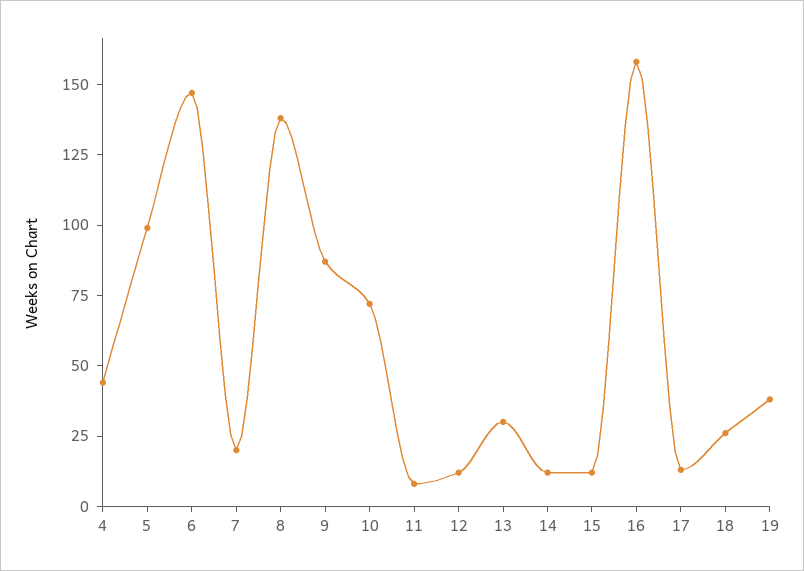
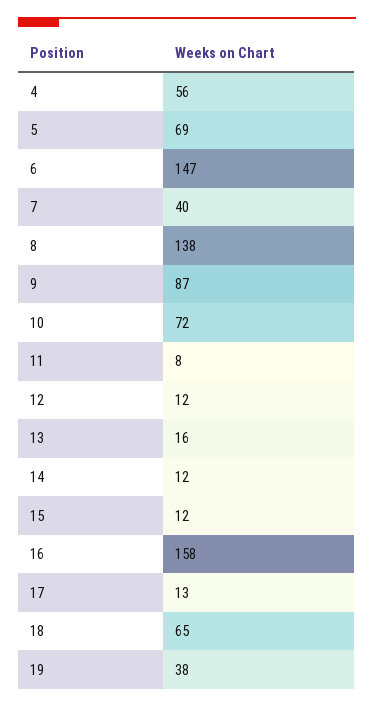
  {
-   "4": 45,
+   "4": 56,
-   "5": 100,
+   "5": 69,
    "6": 147,
-   "7": 20,
+   "7": 40,
    "8": 138,
    "9": 87,
    "10": 72,
    "11": 8,
    "12": 12,
-   "13": 30,
+   "13": 16,
    "14": 12,
    "15": 12,
    "16": 158,
    "17": 13,
-   "18": 25,
+   "18": 65,
    "19": 38
  }

